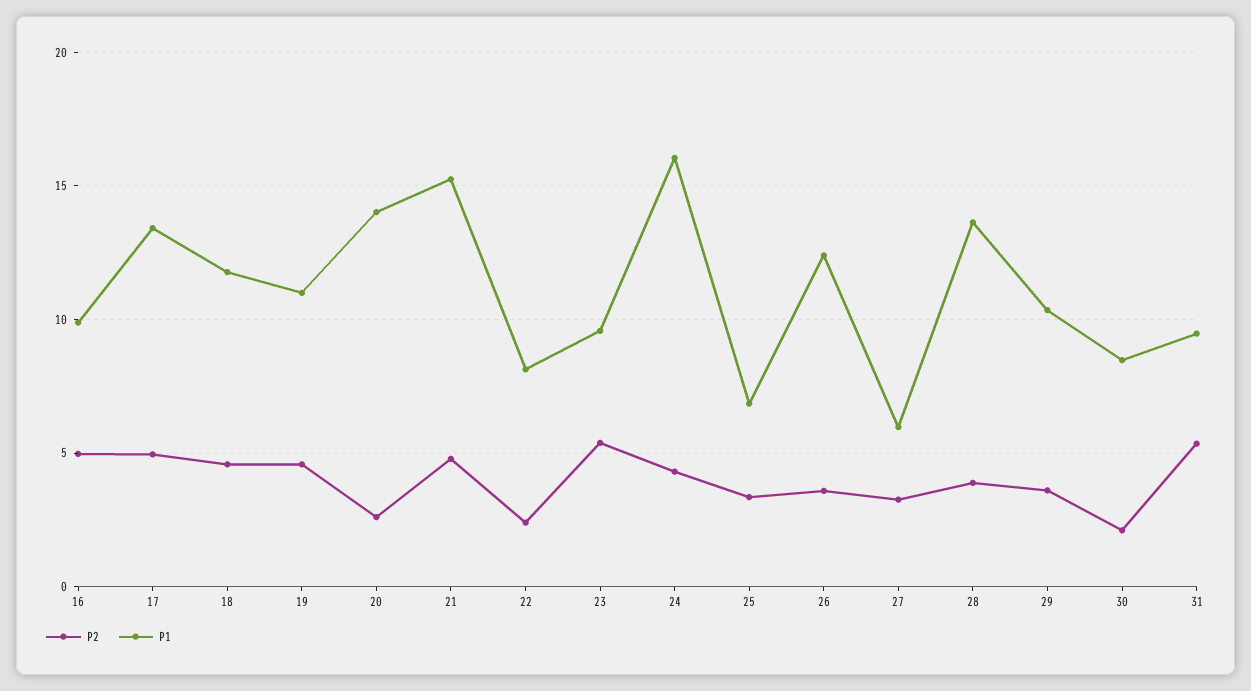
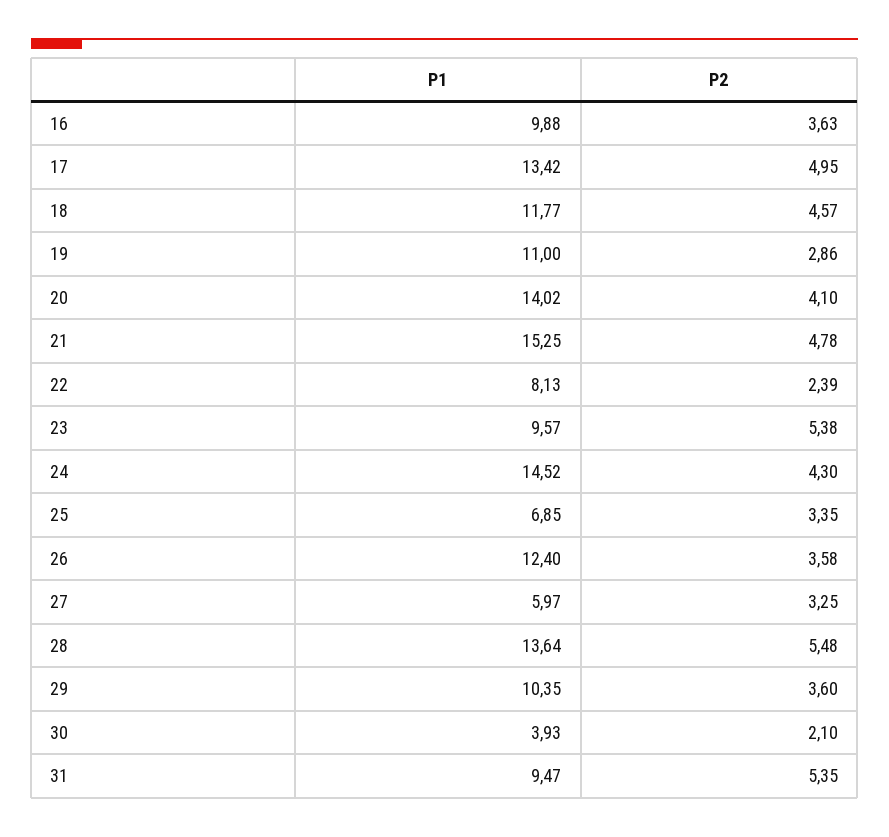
  {
    "P2": {
-     "16": 5,
+     "16": 3.63,
      "17": 4.95,
      "18": 4.57,
-     "19": 4.5,
+     "19": 2.86,
-     "20": 2.5,
+     "20": 4.1,
      "21": 4.78,
      "22": 2.39,
      "23": 5.38,
      "24": 4.3,
      "25": 3.35,
      "26": 3.58,
      "27": 3.25,
-     "28": 4,
+     "28": 5.48,
      "29": 3.6,
      "30": 2.1,
      "31": 5.35
    },
    "P1": {
      "16": 9.88,
      "17": 13.42,
      "18": 11.77,
      "19": 11,
      "20": 14.02,
      "21": 15.25,
      "22": 8.13,
      "23": 9.57,
-     "24": 16,
+     "24": 14.52,
      "25": 6.85,
      "26": 12.4,
      "27": 5.97,
      "28": 13.64,
      "29": 10.35,
-     "30": 8.5,
+     "30": 3.93,
      "31": 9.47
    }
  }

